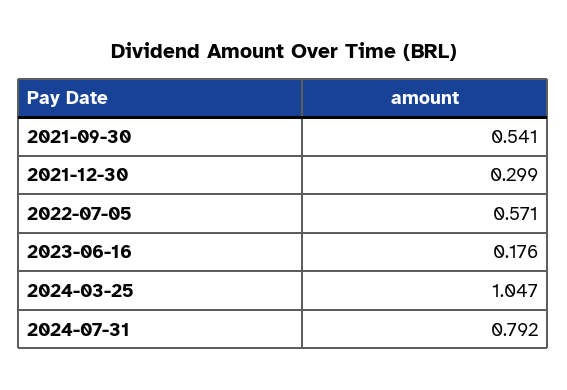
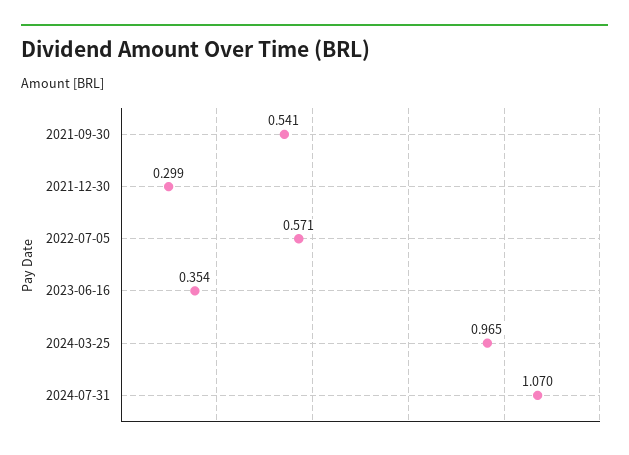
  {
    "2021-09-30": 0.541,
    "2021-12-30": 0.299,
    "2022-07-05": 0.571,
-   "2023-06-16": 0.176,
+   "2023-06-16": 0.354,
-   "2024-03-25": 1.047,
+   "2024-03-25": 0.965,
-   "2024-07-31": 0.792
+   "2024-07-31": 1.07
  }

